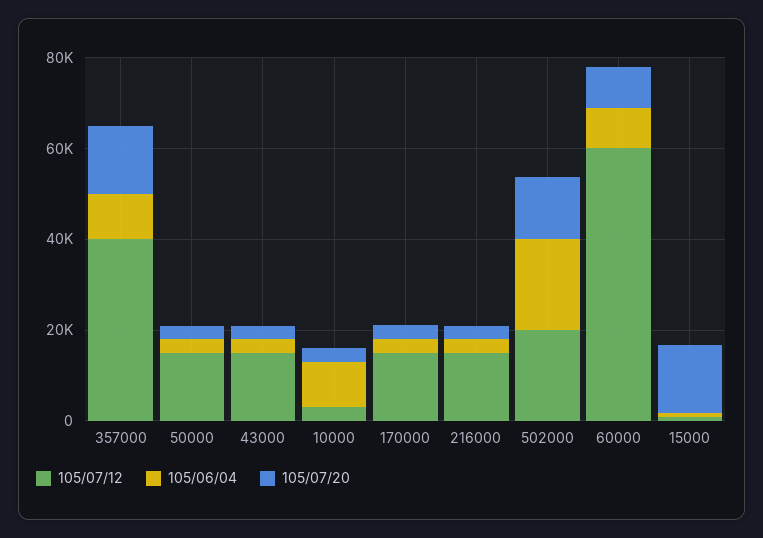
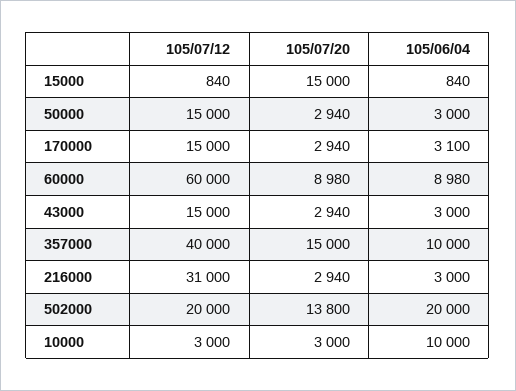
  {
    "105/07/12": {
      "357000": 40000,
      "50000": 15000,
      "43000": 15000,
      "10000": 3000,
      "170000": 15000,
-     "216000": 15000,
+     "216000": 31000,
      "502000": 20000,
      "60000": 60000,
      "15000": 840
    },
    "105/06/04": {
      "357000": 10000,
      "50000": 3000,
      "43000": 3000,
      "10000": 10000,
      "170000": 3100,
      "216000": 3000,
      "502000": 20000,
      "60000": 8980,
      "15000": 840
    },
    "105/07/20": {
      "357000": 15000,
      "50000": 2940,
      "43000": 2940,
      "10000": 3000,
      "170000": 2940,
      "216000": 2940,
      "502000": 13800,
      "60000": 8980,
      "15000": 15000
    }
  }

